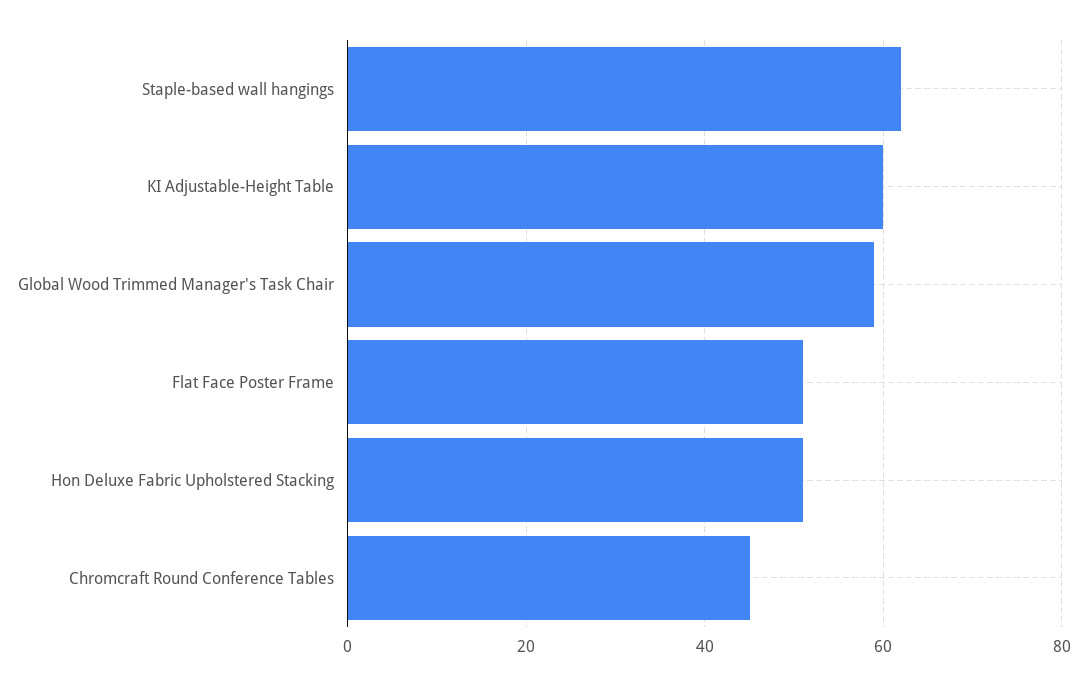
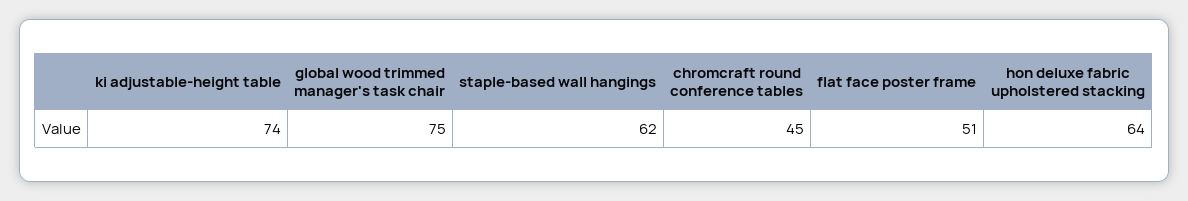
  {
    "Staple-based wall hangings": 62,
-   "KI Adjustable-Height Table": 60,
+   "KI Adjustable-Height Table": 74,
-   "Global Wood Trimmed Manager's Task Chair": 60,
+   "Global Wood Trimmed Manager's Task Chair": 75,
    "Flat Face Poster Frame": 51,
-   "Hon Deluxe Fabric Upholstered Stacking": 50,
+   "Hon Deluxe Fabric Upholstered Stacking": 64,
    "Chromcraft Round Conference Tables": 45
  }

